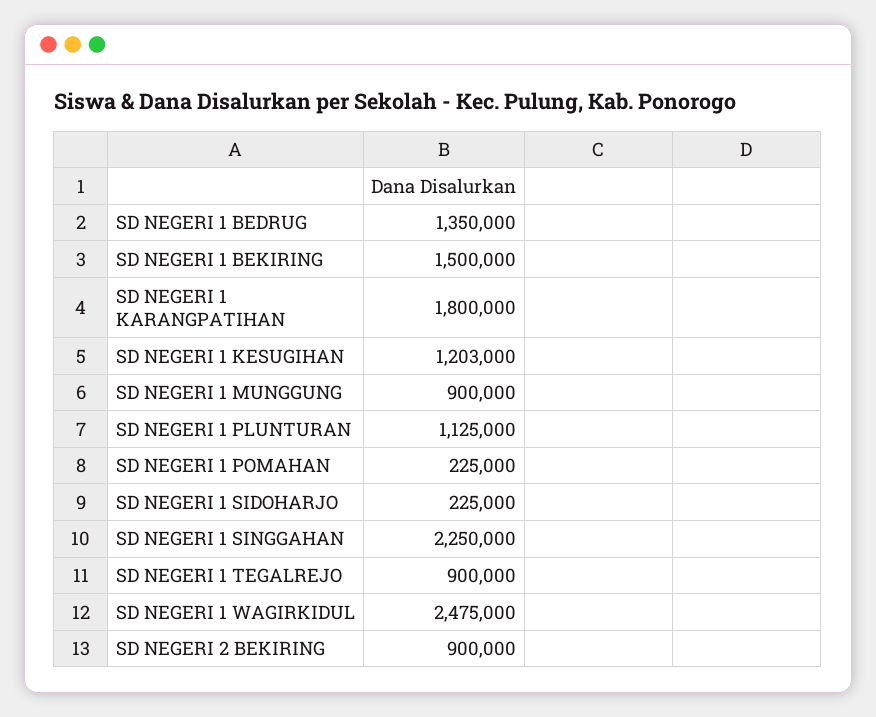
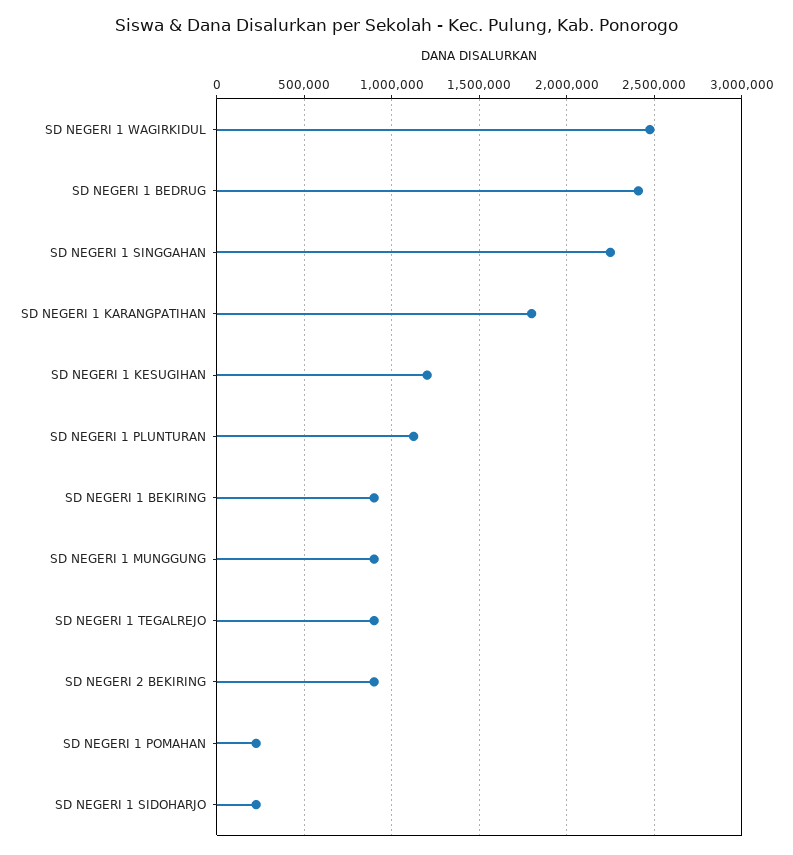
  {
-   "SD NEGERI 1 BEDRUG": 1350000,
+   "SD NEGERI 1 BEDRUG": 2400000,
-   "SD NEGERI 1 BEKIRING": 1500000,
+   "SD NEGERI 1 BEKIRING": 900000,
    "SD NEGERI 1 KARANGPATIHAN": 1800000,
    "SD NEGERI 1 KESUGIHAN": 1203000,
    "SD NEGERI 1 MUNGGUNG": 900000,
    "SD NEGERI 1 PLUNTURAN": 1125000,
    "SD NEGERI 1 POMAHAN": 225000,
    "SD NEGERI 1 SIDOHARJO": 225000,
    "SD NEGERI 1 SINGGAHAN": 2250000,
    "SD NEGERI 1 TEGALREJO": 900000,
    "SD NEGERI 1 WAGIRKIDUL": 2475000,
    "SD NEGERI 2 BEKIRING": 900000
  }

